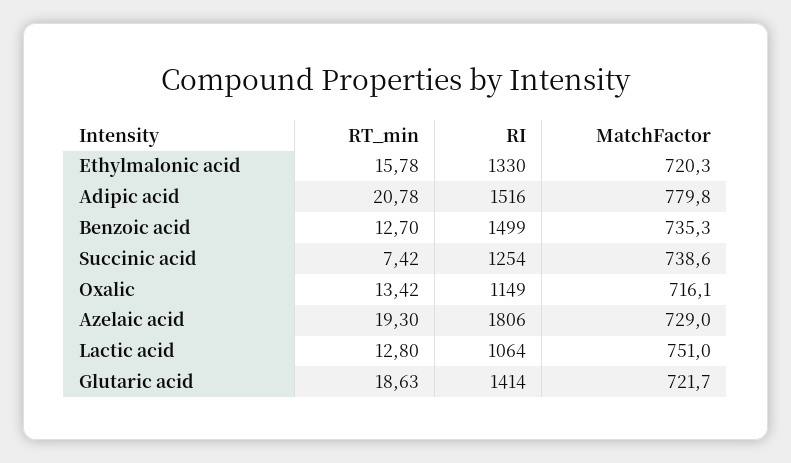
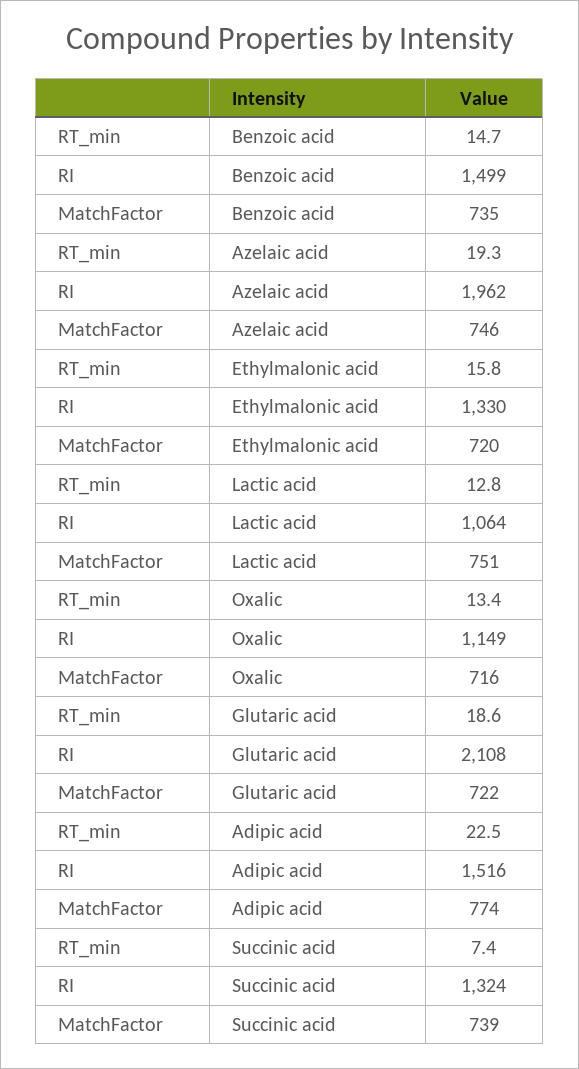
  {
    "RT_min": {
      "Ethylmalonic acid": 15.78,
-     "Adipic acid": 20.78,
+     "Adipic acid": 22.5,
-     "Benzoic acid": 12.7,
+     "Benzoic acid": 14.7,
      "Succinic acid": 7.42,
      "Oxalic": 13.42,
      "Azelaic acid": 19.3,
      "Lactic acid": 12.8,
      "Glutaric acid": 18.63
    },
    "RI": {
      "Ethylmalonic acid": 1330,
      "Adipic acid": 1516,
      "Benzoic acid": 1499,
-     "Succinic acid": 1254,
+     "Succinic acid": 1324,
      "Oxalic": 1149,
-     "Azelaic acid": 1806,
+     "Azelaic acid": 1962,
      "Lactic acid": 1064,
-     "Glutaric acid": 1414
+     "Glutaric acid": 2108
    },
    "MatchFactor": {
      "Ethylmalonic acid": 720.3,
-     "Adipic acid": 779.8,
+     "Adipic acid": 774,
      "Benzoic acid": 735.3,
      "Succinic acid": 738.6,
      "Oxalic": 716.1,
-     "Azelaic acid": 729,
+     "Azelaic acid": 746,
      "Lactic acid": 751,
      "Glutaric acid": 721.7
    }
  }

